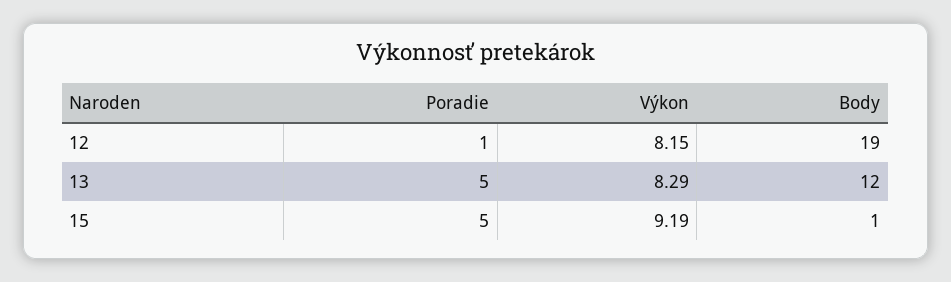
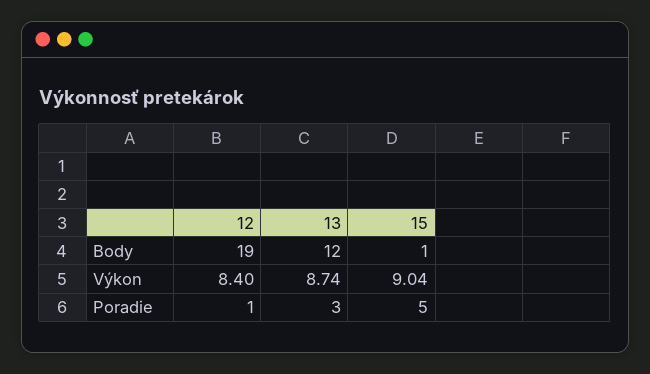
  {
    "Poradie": {
      "12": 1,
-     "13": 5,
+     "13": 3,
      "15": 5
    },
    "Výkon": {
-     "12": 8.15,
+     "12": 8.4,
-     "13": 8.29,
+     "13": 8.74,
-     "15": 9.19
+     "15": 9.04
    },
    "Body": {
      "12": 19,
      "13": 12,
      "15": 1
    }
  }

